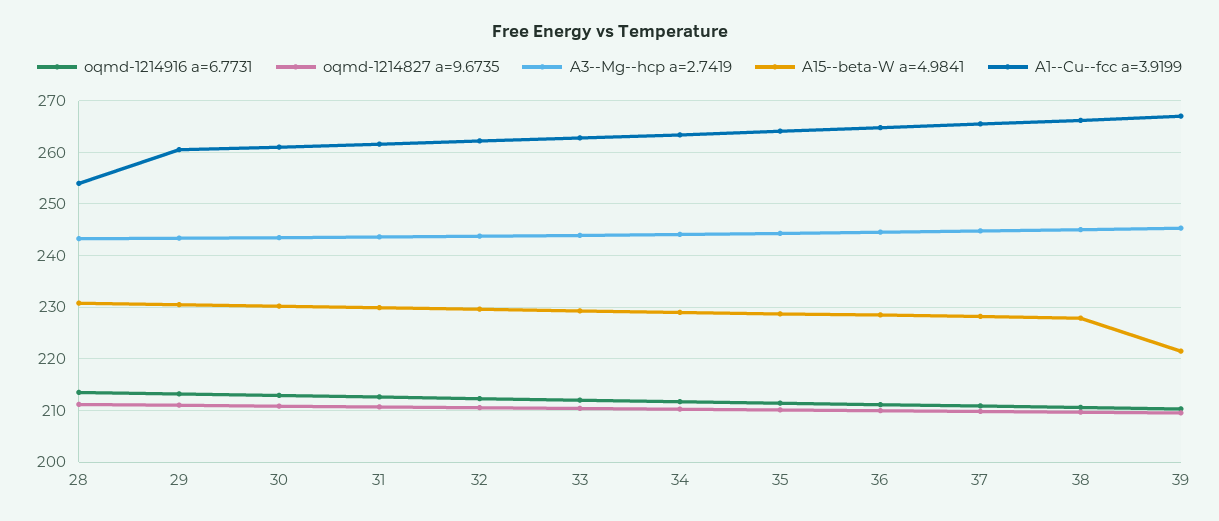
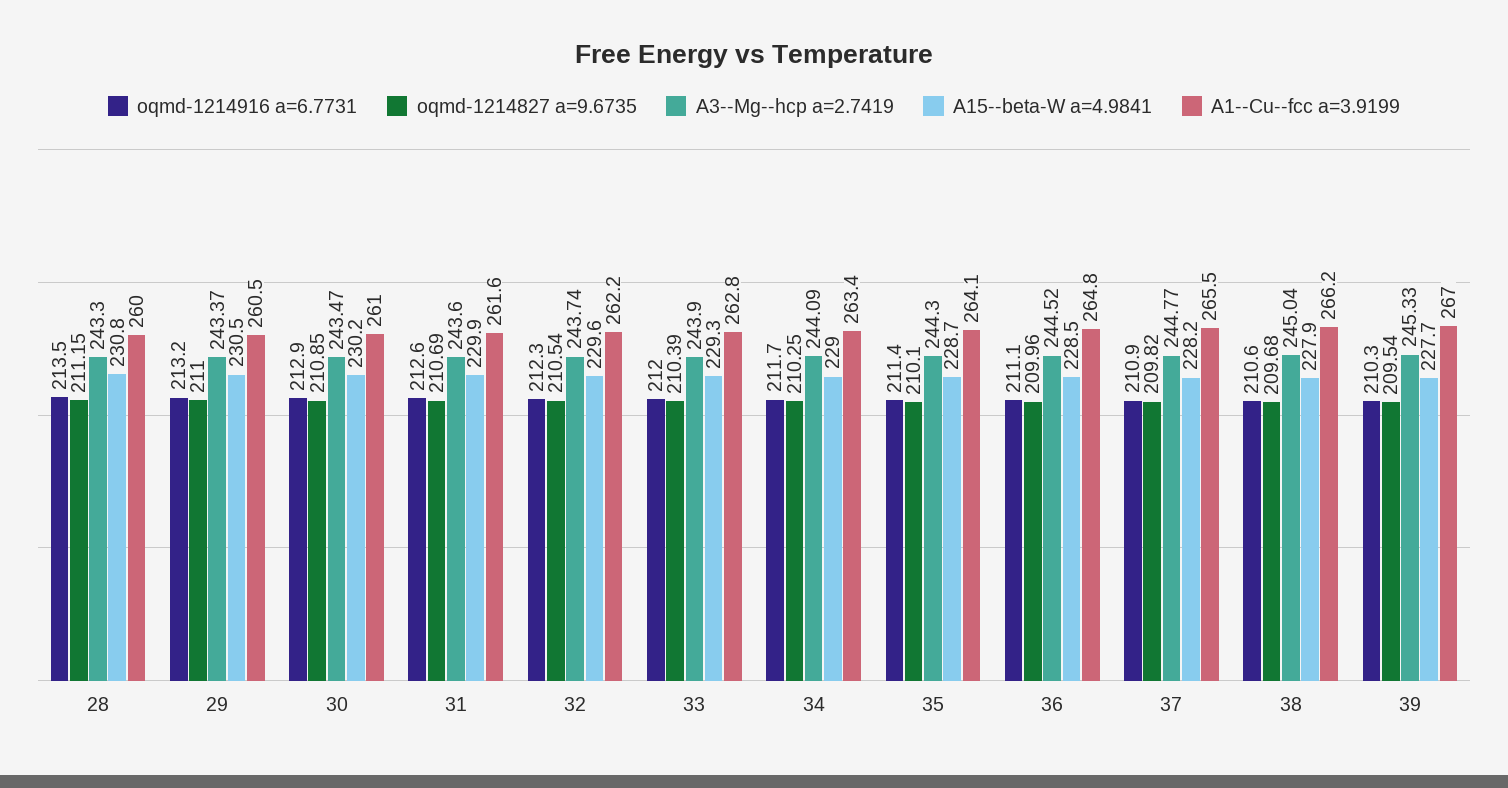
  {
    "oqmd-1214916 a=6.7731": {
      "28": 213.5,
      "29": 213.2,
      "30": 212.9,
      "31": 212.6,
      "32": 212.3,
      "33": 212,
      "34": 211.7,
      "35": 211.4,
      "36": 211.1,
      "37": 210.9,
      "38": 210.6,
      "39": 210.3
    },
    "oqmd-1214827 a=9.6735": {
      "28": 211.15,
      "29": 211,
      "30": 210.85,
      "31": 210.69,
      "32": 210.54,
      "33": 210.39,
      "34": 210.25,
      "35": 210.1,
      "36": 209.96,
      "37": 209.82,
      "38": 209.68,
      "39": 209.54
    },
    "A3--Mg--hcp a=2.7419": {
      "28": 243.3,
      "29": 243.37,
      "30": 243.47,
      "31": 243.6,
      "32": 243.74,
      "33": 243.9,
      "34": 244.09,
      "35": 244.3,
      "36": 244.52,
      "37": 244.77,
      "38": 245.04,
      "39": 245.33
    },
    "A15--beta-W a=4.9841": {
      "28": 230.8,
      "29": 230.5,
      "30": 230.2,
      "31": 229.9,
      "32": 229.6,
      "33": 229.3,
      "34": 229,
      "35": 228.7,
      "36": 228.5,
      "37": 228.2,
      "38": 227.9,
-     "39": 222
+     "39": 227.7
    },
    "A1--Cu--fcc a=3.9199": {
-     "28": 254,
+     "28": 260,
      "29": 260.5,
      "30": 261,
      "31": 261.6,
      "32": 262.2,
      "33": 262.8,
      "34": 263.4,
      "35": 264.1,
      "36": 264.8,
      "37": 265.5,
      "38": 266.2,
      "39": 267
    }
  }

